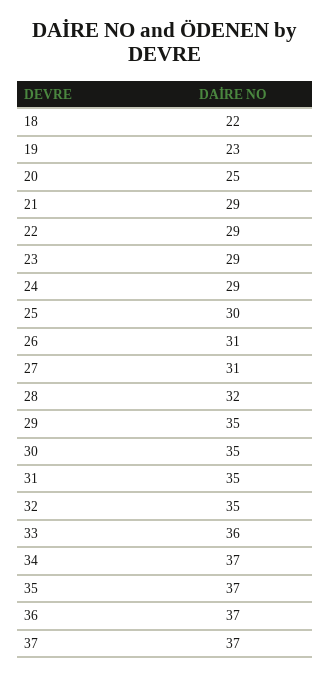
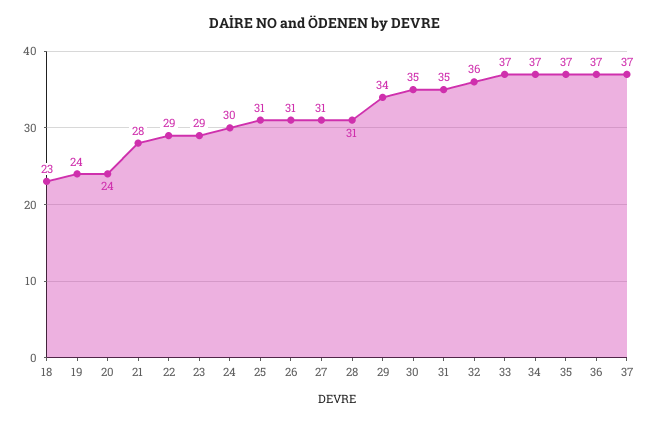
  {
-   "18": 22,
+   "18": 23,
-   "19": 23,
+   "19": 24,
-   "20": 25,
+   "20": 24,
-   "21": 29,
+   "21": 28,
    "22": 29,
    "23": 29,
-   "24": 29,
+   "24": 30,
-   "25": 30,
+   "25": 31,
    "26": 31,
    "27": 31,
-   "28": 32,
+   "28": 31,
-   "29": 35,
+   "29": 34,
    "30": 35,
    "31": 35,
-   "32": 35,
+   "32": 36,
-   "33": 36,
+   "33": 37,
    "34": 37,
    "35": 37,
    "36": 37,
    "37": 37
  }

